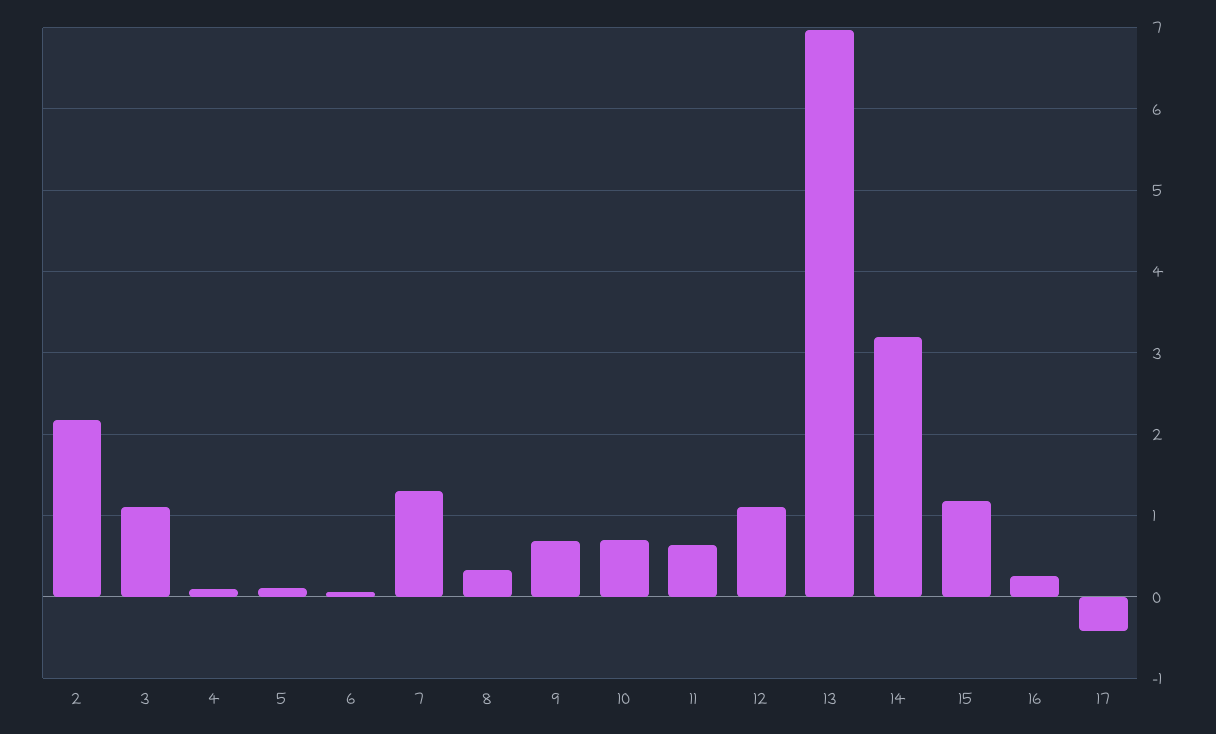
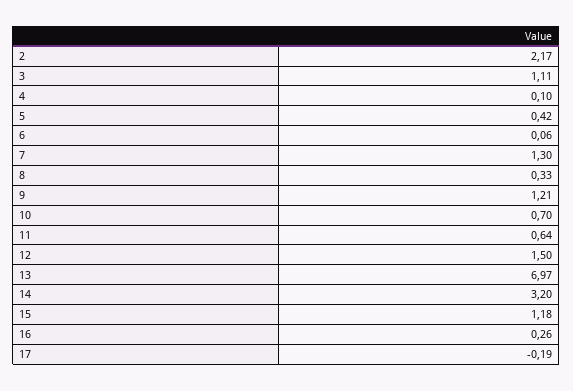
  {
    "2": 2.17,
    "3": 1.11,
    "4": 0.1,
-   "5": 0.1,
+   "5": 0.42,
    "6": 0.06,
    "7": 1.3,
    "8": 0.33,
-   "9": 0.7,
+   "9": 1.21,
    "10": 0.7,
    "11": 0.64,
-   "12": 1.1,
+   "12": 1.5,
    "13": 6.97,
    "14": 3.2,
    "15": 1.18,
    "16": 0.26,
-   "17": -0.4
+   "17": -0.19
  }

